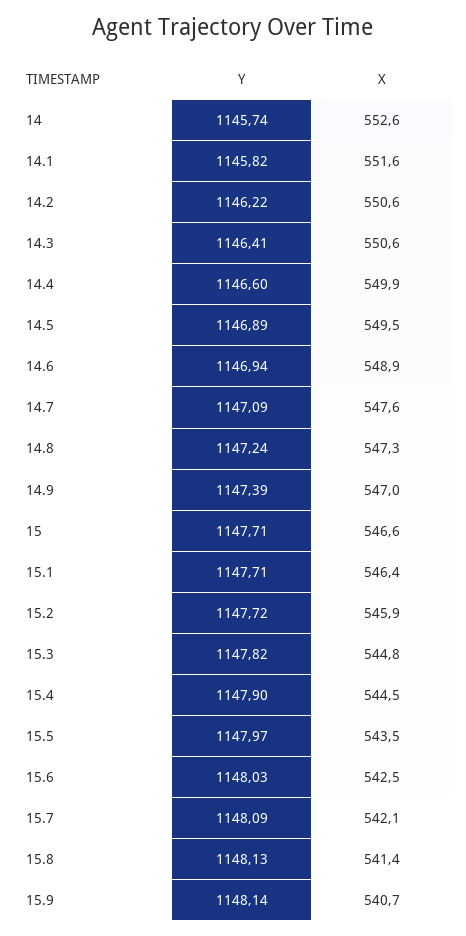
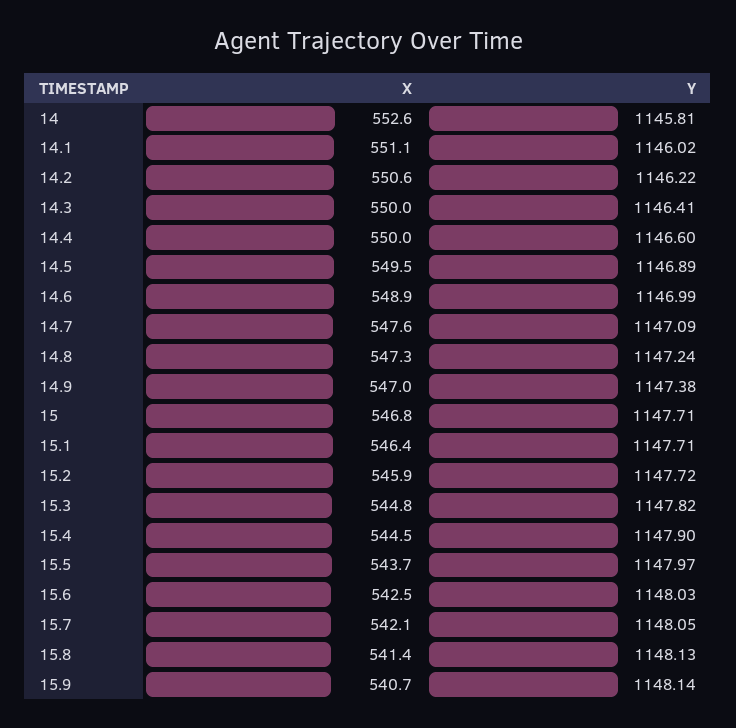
  {
    "Y": {
-     "14": 1145.74,
+     "14": 1145.81,
-     "14.1": 1145.82,
+     "14.1": 1146.02,
      "14.2": 1146.22,
      "14.3": 1146.41,
      "14.4": 1146.6,
      "14.5": 1146.89,
-     "14.6": 1146.94,
+     "14.6": 1146.99,
      "14.7": 1147.09,
      "14.8": 1147.24,
-     "14.9": 1147.39,
+     "14.9": 1147.38,
      "15": 1147.71,
      "15.1": 1147.71,
      "15.2": 1147.72,
      "15.3": 1147.82,
      "15.4": 1147.9,
      "15.5": 1147.97,
      "15.6": 1148.03,
-     "15.7": 1148.09,
+     "15.7": 1148.05,
      "15.8": 1148.13,
      "15.9": 1148.14
    },
    "X": {
      "14": 552.6,
-     "14.1": 551.6,
+     "14.1": 551.1,
      "14.2": 550.6,
-     "14.3": 550.6,
+     "14.3": 550,
-     "14.4": 549.9,
+     "14.4": 550,
      "14.5": 549.5,
      "14.6": 548.9,
      "14.7": 547.6,
      "14.8": 547.3,
      "14.9": 547,
-     "15": 546.6,
+     "15": 546.8,
      "15.1": 546.4,
      "15.2": 545.9,
      "15.3": 544.8,
      "15.4": 544.5,
-     "15.5": 543.5,
+     "15.5": 543.7,
      "15.6": 542.5,
      "15.7": 542.1,
      "15.8": 541.4,
      "15.9": 540.7
    }
  }

